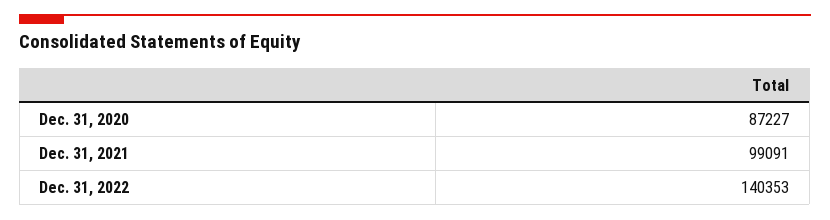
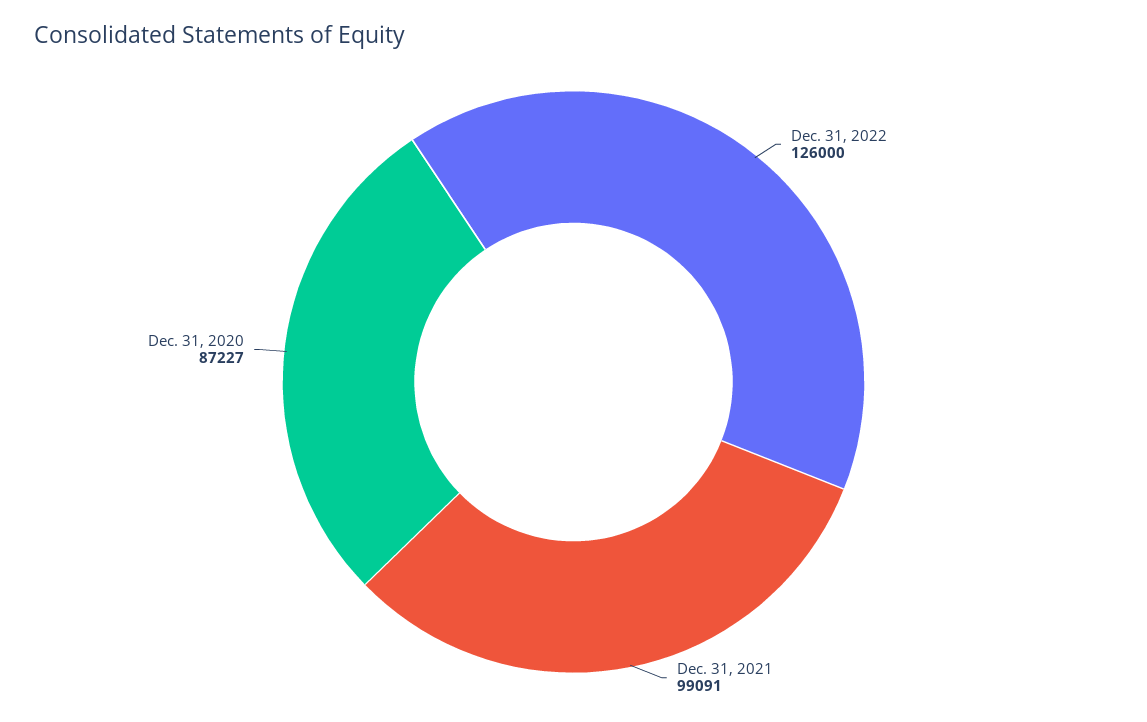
  {
    "Dec. 31, 2020": 87227,
    "Dec. 31, 2021": 99091,
-   "Dec. 31, 2022": 140353
+   "Dec. 31, 2022": 126000
  }

